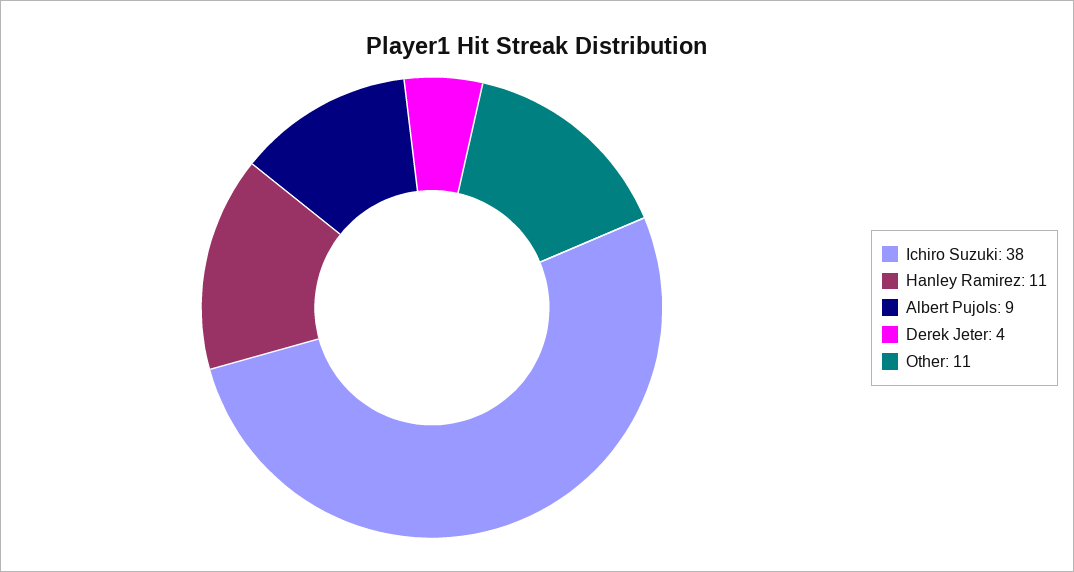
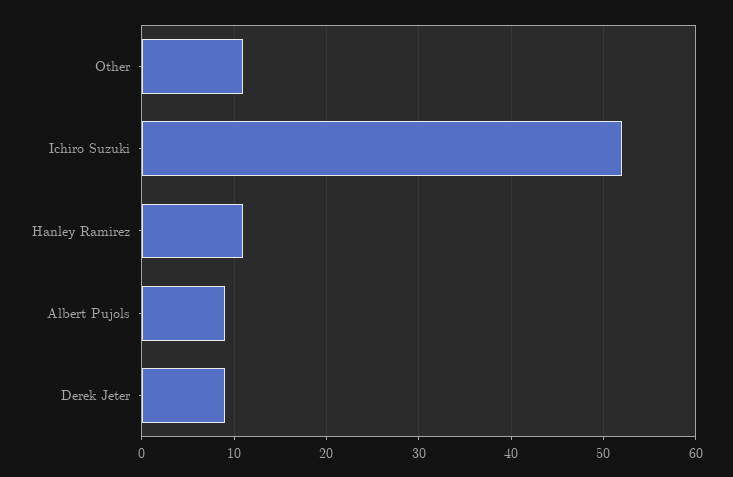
  {
-   "Ichiro Suzuki": 38,
+   "Ichiro Suzuki": 52,
    "Hanley Ramirez": 11,
    "Albert Pujols": 9,
-   "Derek Jeter": 4,
+   "Derek Jeter": 9,
    "Other": 11
  }

